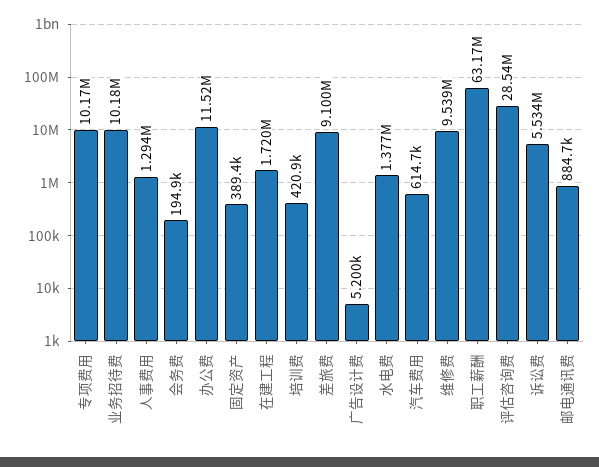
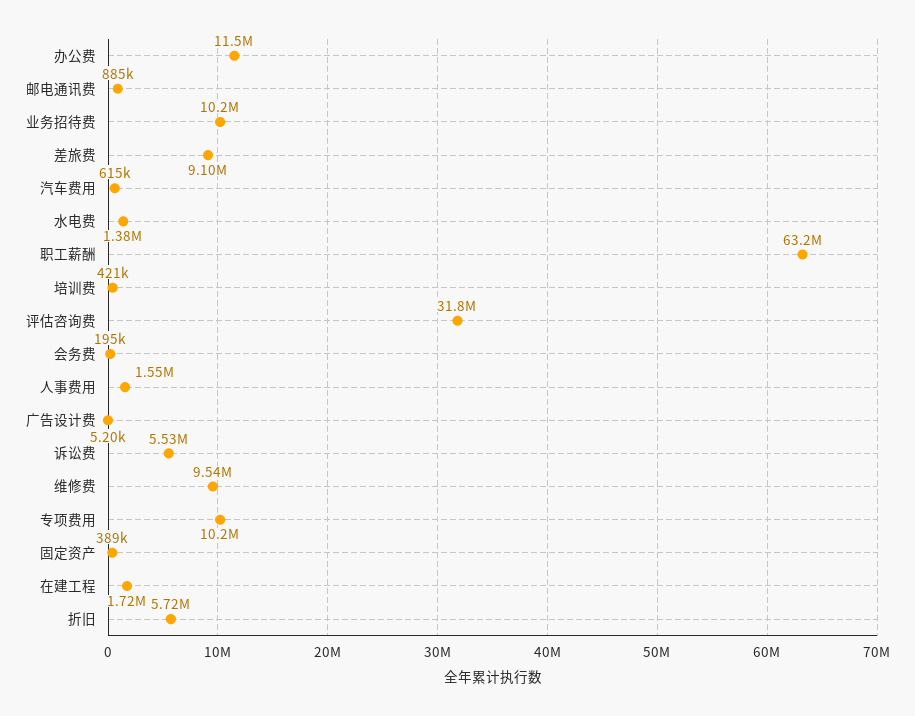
  {
    "专项费用": 10170000,
    "业务招待费": 10180000,
-   "人事费用": 1294000,
+   "人事费用": 1550000,
    "会务费": 194900,
    "办公费": 11520000,
    "固定资产": 389400,
    "在建工程": 1720000,
    "培训费": 420900,
    "差旅费": 9100000,
    "广告设计费": 5200,
    "水电费": 1377000,
    "汽车费用": 614700,
    "维修费": 9539000,
    "职工薪酬": 63170000,
-   "评估咨询费": 28540000,
+   "评估咨询费": 31800000,
    "诉讼费": 5534000,
-   "邮电通讯费": 884700
+   "邮电通讯费": 884700,
+   "折旧": 5720000
  }

